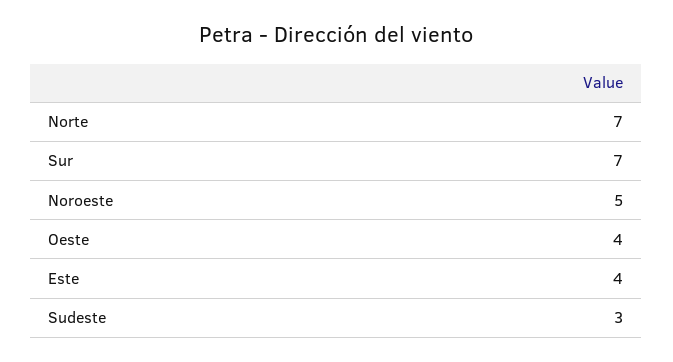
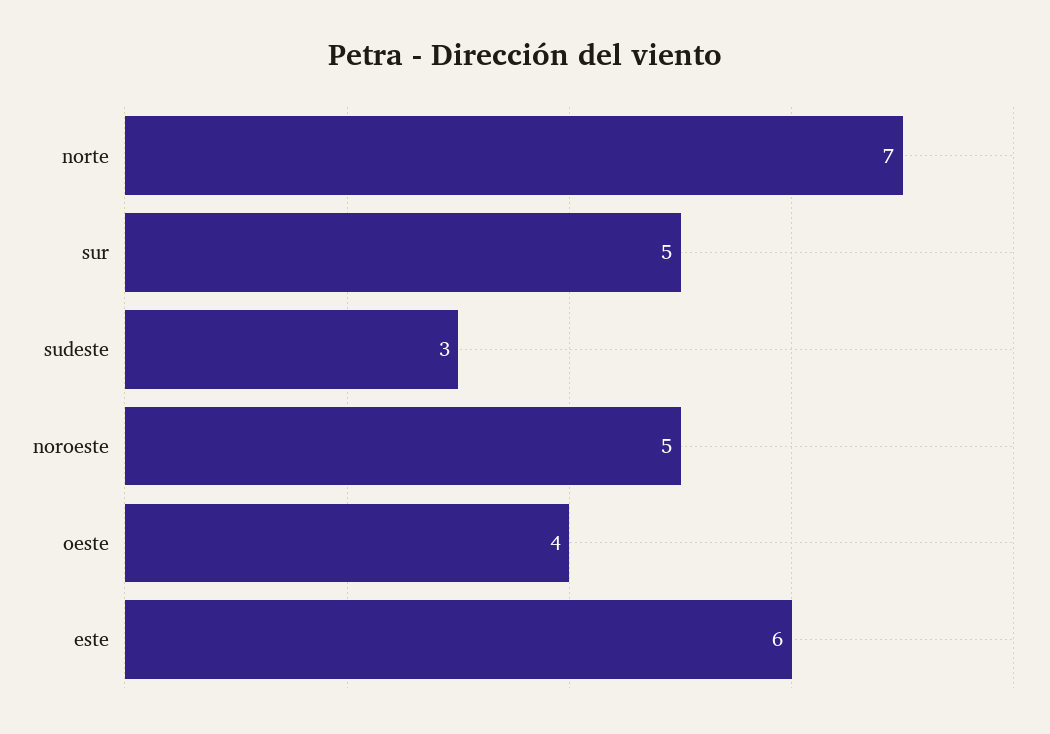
  {
    "Norte": 7,
-   "Sur": 7,
+   "Sur": 5,
    "Noroeste": 5,
    "Oeste": 4,
-   "Este": 4,
+   "Este": 6,
    "Sudeste": 3
  }

